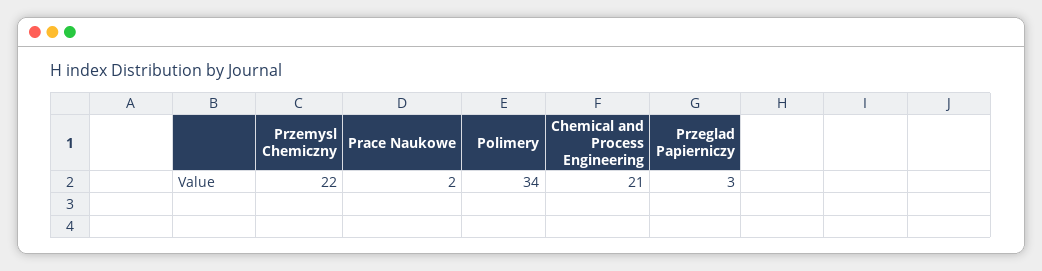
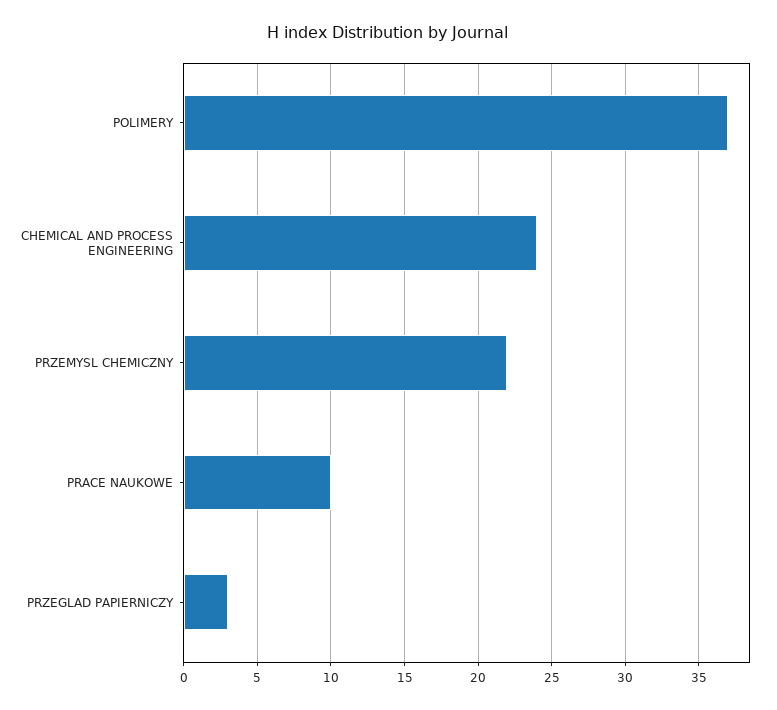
  {
    "Przemysl Chemiczny": 22,
-   "Prace Naukowe": 2,
+   "Prace Naukowe": 10,
-   "Polimery": 34,
+   "Polimery": 37,
-   "Chemical and Process Engineering": 21,
+   "Chemical and Process Engineering": 24,
    "Przeglad Papierniczy": 3
  }

